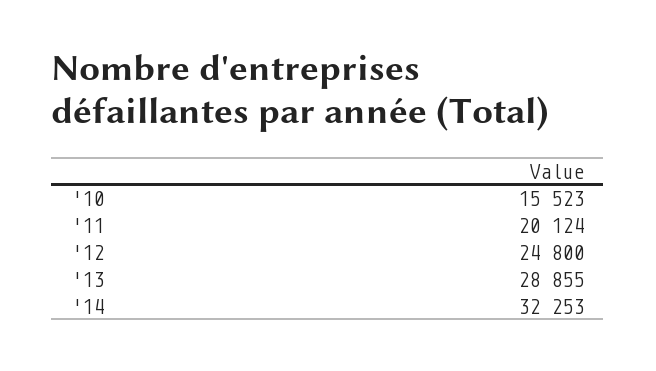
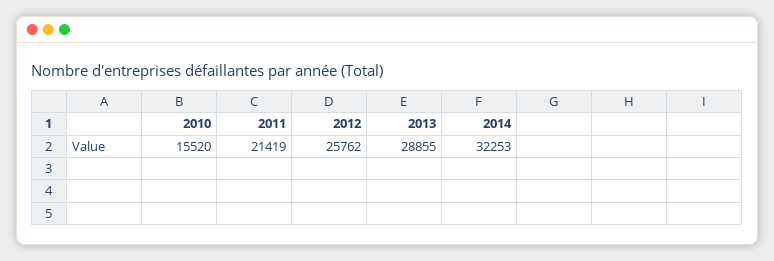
  {
-   "'10": 15523,
+   "'10": 15520,
-   "'11": 20124,
+   "'11": 21419,
-   "'12": 24800,
+   "'12": 25762,
    "'13": 28855,
    "'14": 32253
  }

